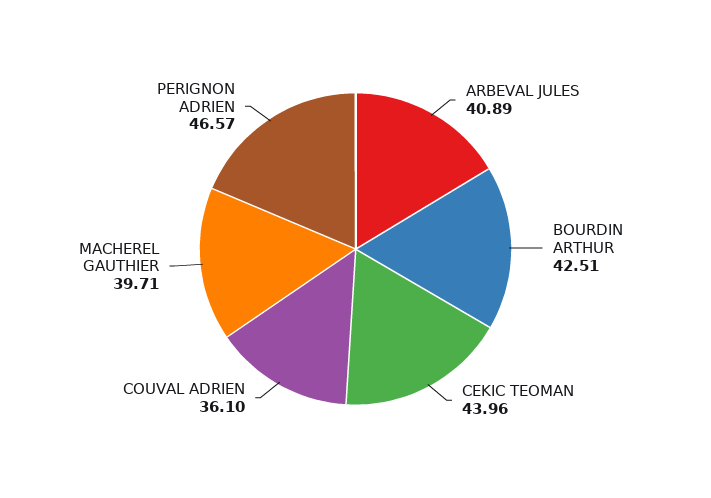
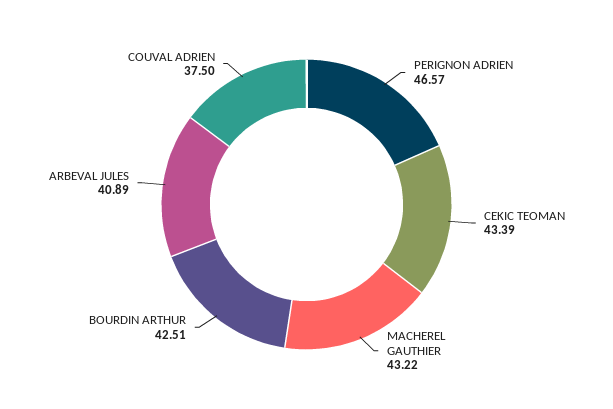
  {
    "ARBEVAL JULES": 40.89,
    "BOURDIN ARTHUR": 42.51,
-   "CEKIC TEOMAN": 43.96,
+   "CEKIC TEOMAN": 43.39,
-   "COUVAL ADRIEN": 36.1,
+   "COUVAL ADRIEN": 37.5,
-   "MACHEREL GAUTHIER": 39.71,
+   "MACHEREL GAUTHIER": 43.22,
    "PERIGNON ADRIEN": 46.57
  }

